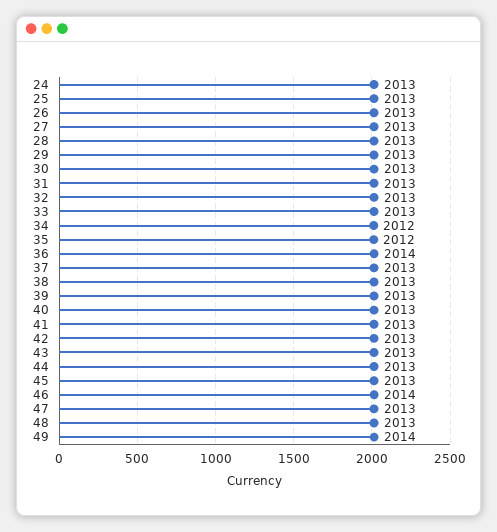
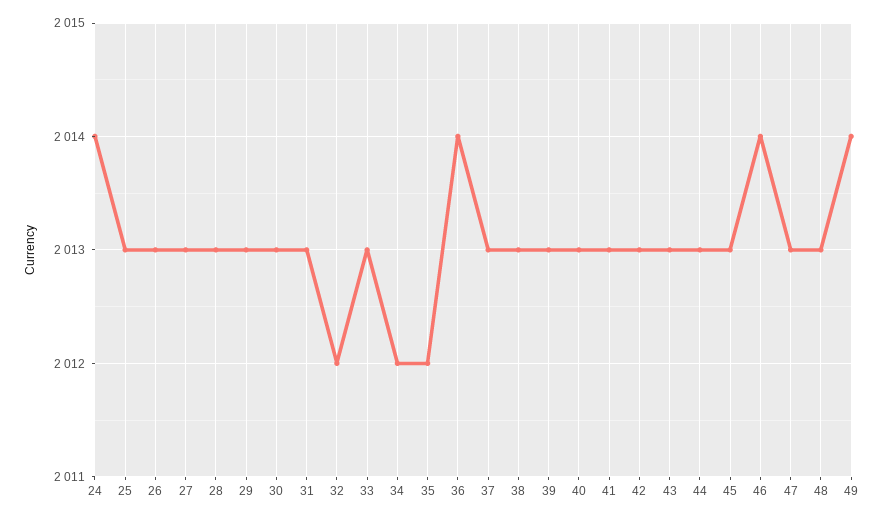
  {
-   "24": 2013,
+   "24": 2014,
    "25": 2013,
    "26": 2013,
    "27": 2013,
    "28": 2013,
    "29": 2013,
    "30": 2013,
    "31": 2013,
-   "32": 2013,
+   "32": 2012,
    "33": 2013,
    "34": 2012,
    "35": 2012,
    "36": 2014,
    "37": 2013,
    "38": 2013,
    "39": 2013,
    "40": 2013,
    "41": 2013,
    "42": 2013,
    "43": 2013,
    "44": 2013,
    "45": 2013,
    "46": 2014,
    "47": 2013,
    "48": 2013,
    "49": 2014
  }

